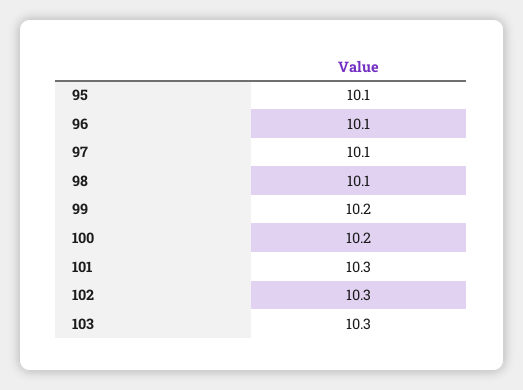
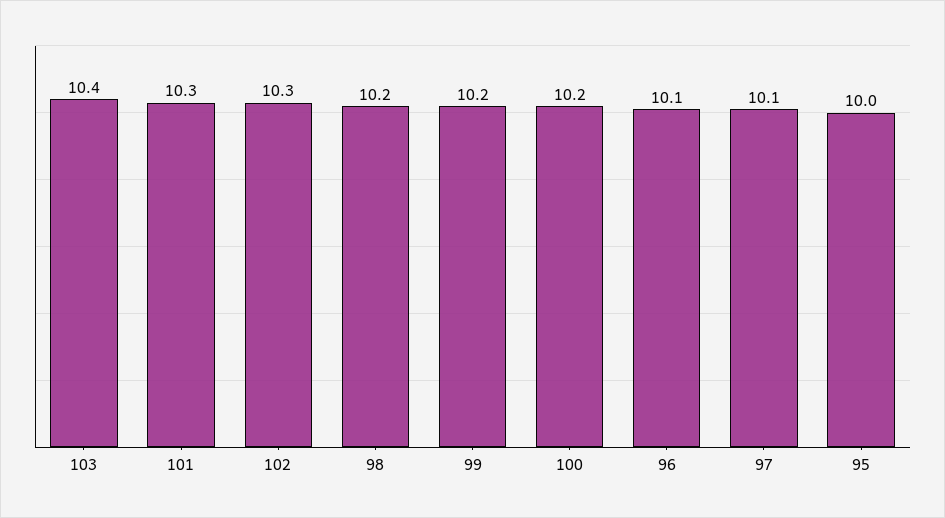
  {
-   "95": 10.1,
+   "95": 10,
    "96": 10.1,
    "97": 10.1,
-   "98": 10.1,
+   "98": 10.2,
    "99": 10.2,
    "100": 10.2,
    "101": 10.3,
    "102": 10.3,
-   "103": 10.3
+   "103": 10.4
  }

